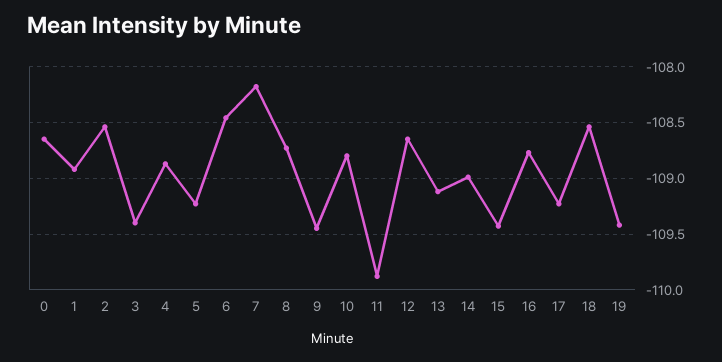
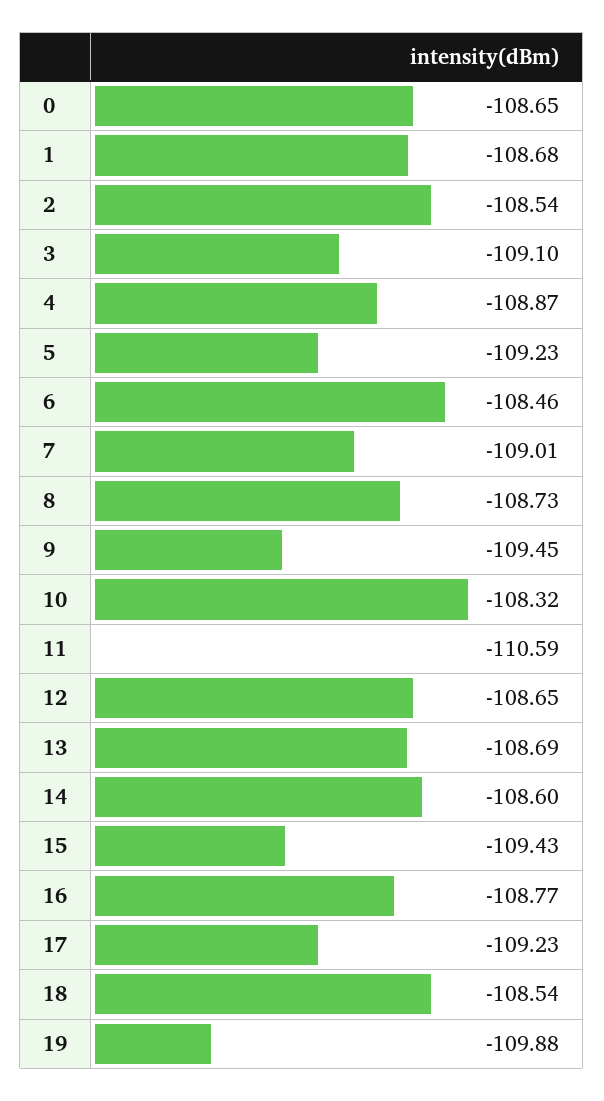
  {
    "0": -108.65,
-   "1": -108.9,
+   "1": -108.68,
    "2": -108.54,
-   "3": -109.4,
+   "3": -109.1,
    "4": -108.87,
    "5": -109.23,
    "6": -108.46,
-   "7": -108.2,
+   "7": -109.01,
    "8": -108.73,
    "9": -109.45,
-   "10": -108.8,
+   "10": -108.32,
-   "11": -109.9,
+   "11": -110.59,
    "12": -108.65,
-   "13": -109.1,
+   "13": -108.69,
-   "14": -109,
+   "14": -108.6,
    "15": -109.43,
    "16": -108.77,
    "17": -109.23,
    "18": -108.54,
-   "19": -109.4
+   "19": -109.88
  }

